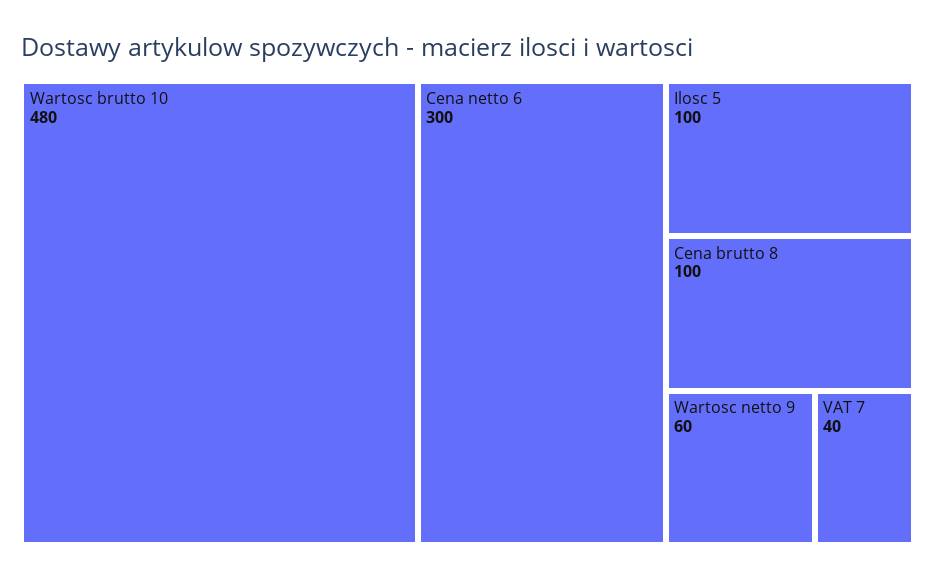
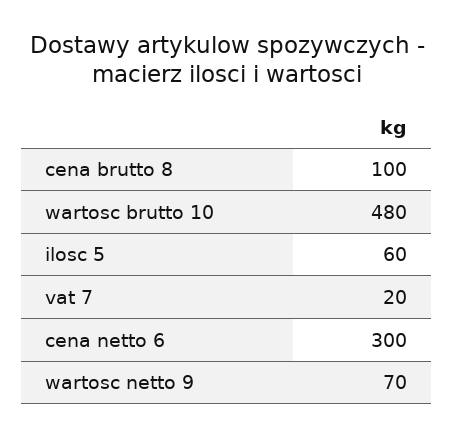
  {
    "Wartosc brutto 10": 480,
    "Cena netto 6": 300,
-   "Ilosc 5": 100,
+   "Ilosc 5": 60,
    "Cena brutto 8": 100,
-   "Wartosc netto 9": 60,
+   "Wartosc netto 9": 70,
-   "VAT 7": 40
+   "VAT 7": 20
  }

